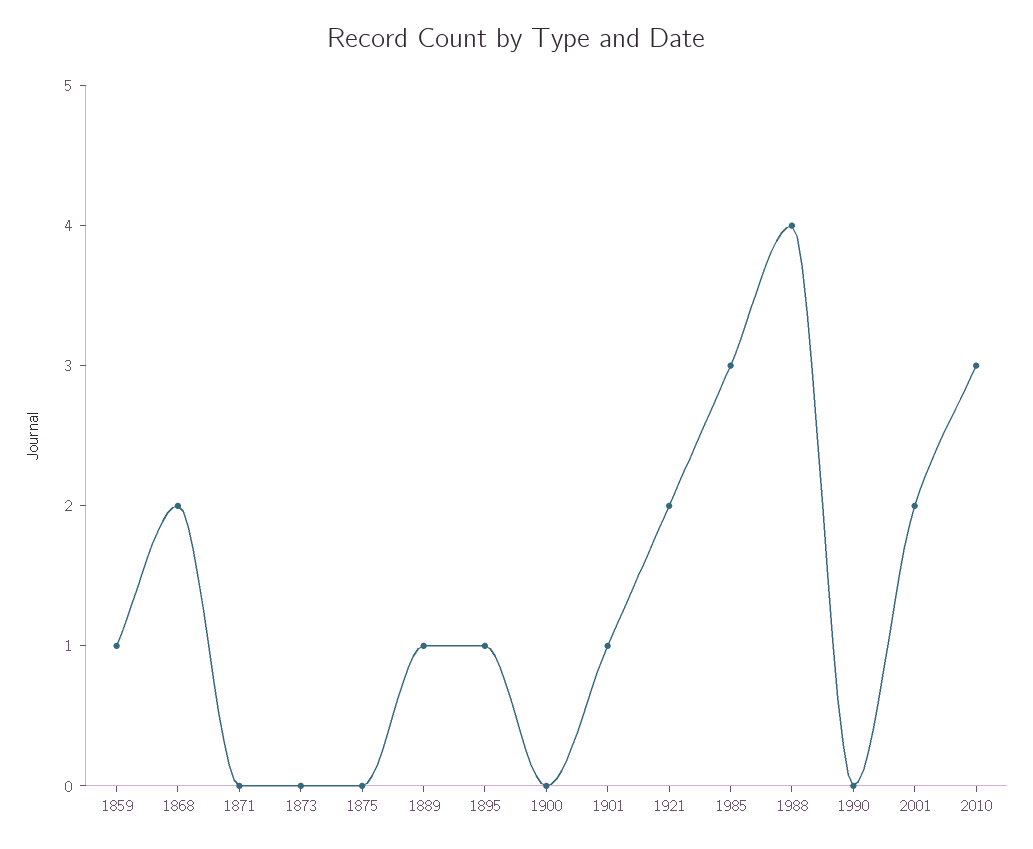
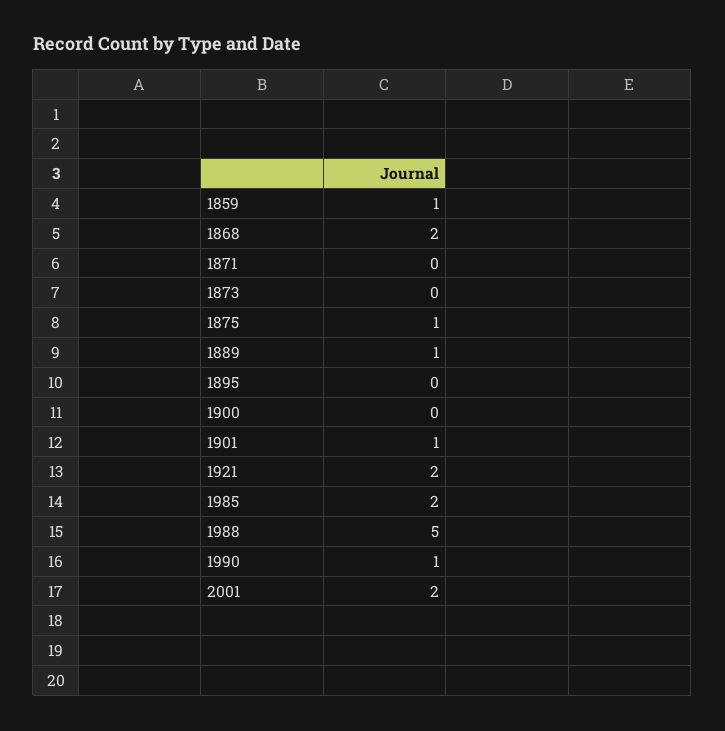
  {
    "1859": 1,
    "1868": 2,
    "1871": 0,
    "1873": 0,
-   "1875": 0,
+   "1875": 1,
    "1889": 1,
-   "1895": 1,
+   "1895": 0,
    "1900": 0,
    "1901": 1,
    "1921": 2,
-   "1985": 3,
+   "1985": 2,
-   "1988": 4,
+   "1988": 5,
-   "1990": 0,
+   "1990": 1,
-   "2001": 2,
+   "2001": 2
-   "2010": 3
  }

